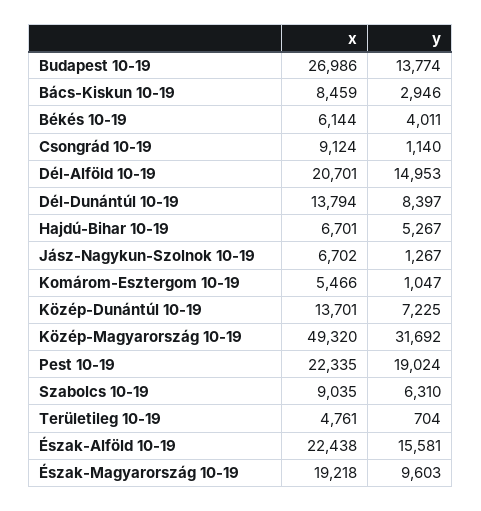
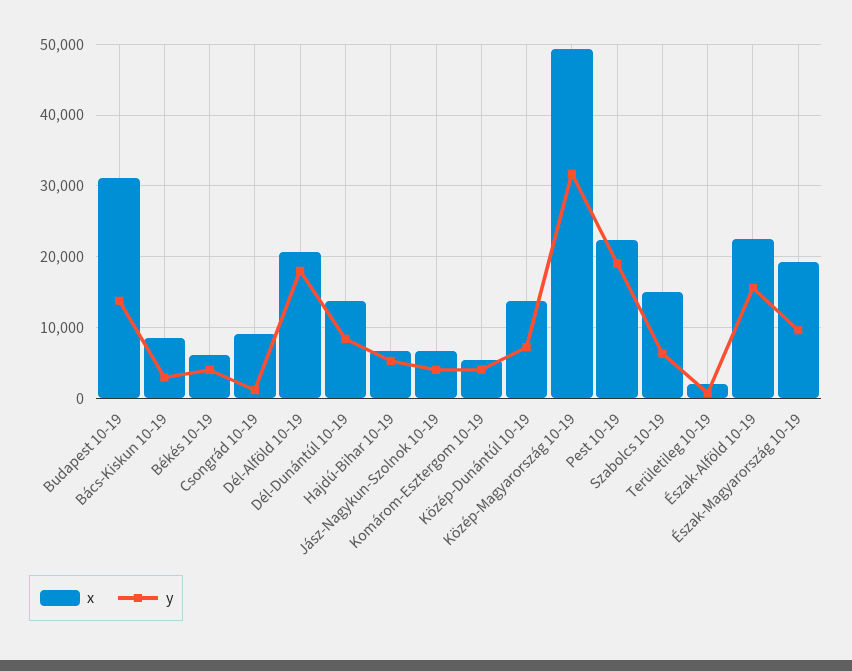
  {
    "x": {
-     "Budapest 10-19": 26986,
+     "Budapest 10-19": 31000,
      "Bács-Kiskun 10-19": 8459,
      "Békés 10-19": 6144,
      "Csongrád 10-19": 9124,
      "Dél-Alföld 10-19": 20701,
      "Dél-Dunántúl 10-19": 13794,
      "Hajdú-Bihar 10-19": 6701,
      "Jász-Nagykun-Szolnok 10-19": 6702,
      "Komárom-Esztergom 10-19": 5466,
      "Közép-Dunántúl 10-19": 13701,
      "Közép-Magyarország 10-19": 49320,
      "Pest 10-19": 22335,
-     "Szabolcs 10-19": 9035,
+     "Szabolcs 10-19": 15000,
-     "Területileg 10-19": 4761,
+     "Területileg 10-19": 2000,
      "Észak-Alföld 10-19": 22438,
      "Észak-Magyarország 10-19": 19218
    },
    "y": {
      "Budapest 10-19": 13774,
      "Bács-Kiskun 10-19": 2946,
      "Békés 10-19": 4011,
      "Csongrád 10-19": 1140,
-     "Dél-Alföld 10-19": 14953,
+     "Dél-Alföld 10-19": 18000,
      "Dél-Dunántúl 10-19": 8397,
      "Hajdú-Bihar 10-19": 5267,
-     "Jász-Nagykun-Szolnok 10-19": 1267,
+     "Jász-Nagykun-Szolnok 10-19": 4000,
-     "Komárom-Esztergom 10-19": 1047,
+     "Komárom-Esztergom 10-19": 4000,
      "Közép-Dunántúl 10-19": 7225,
      "Közép-Magyarország 10-19": 31692,
      "Pest 10-19": 19024,
      "Szabolcs 10-19": 6310,
      "Területileg 10-19": 704,
      "Észak-Alföld 10-19": 15581,
      "Észak-Magyarország 10-19": 9603
    }
  }

